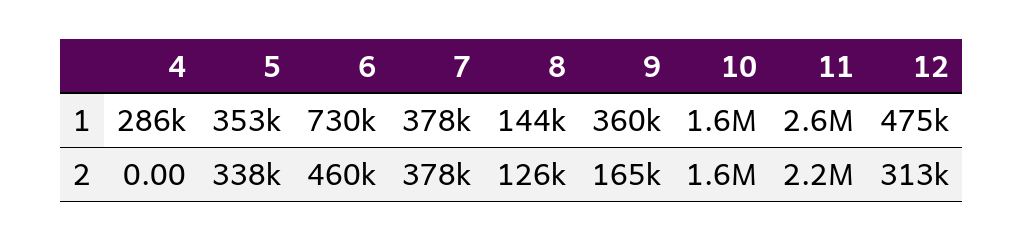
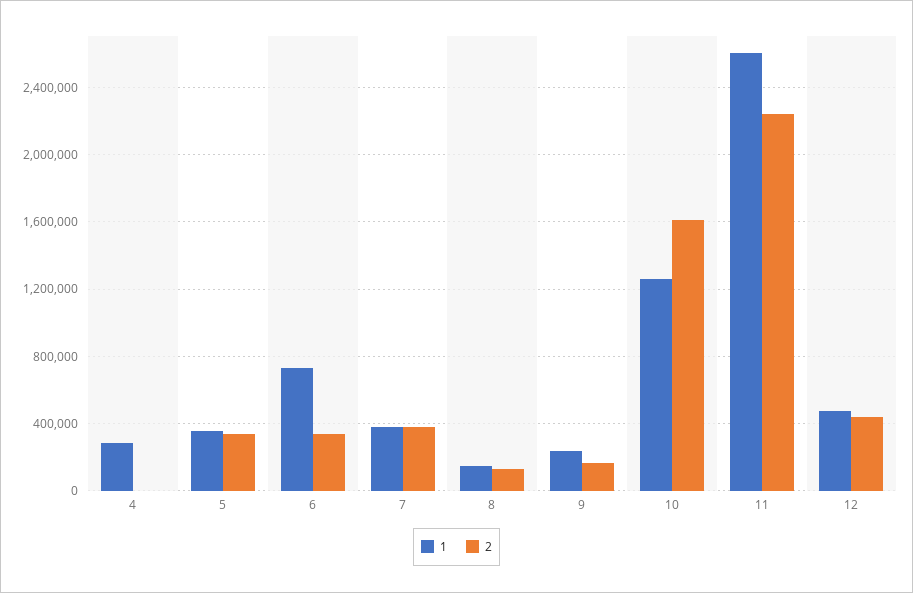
  {
    "1": {
      "4": 286000,
      "5": 353000,
      "6": 730000,
      "7": 378000,
      "8": 144000,
-     "9": 360000,
+     "9": 250000,
-     "10": 1600000,
+     "10": 1250000,
      "11": 2600000,
      "12": 475000
    },
    "2": {
      "4": 0,
      "5": 338000,
-     "6": 460000,
+     "6": 350000,
      "7": 378000,
      "8": 126000,
      "9": 165000,
      "10": 1600000,
      "11": 2200000,
-     "12": 313000
+     "12": 450000
    }
  }

